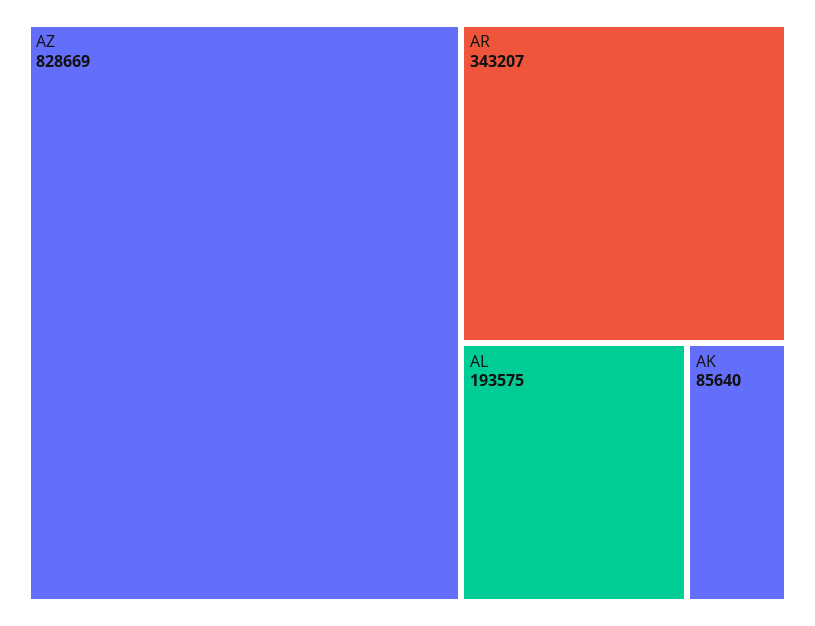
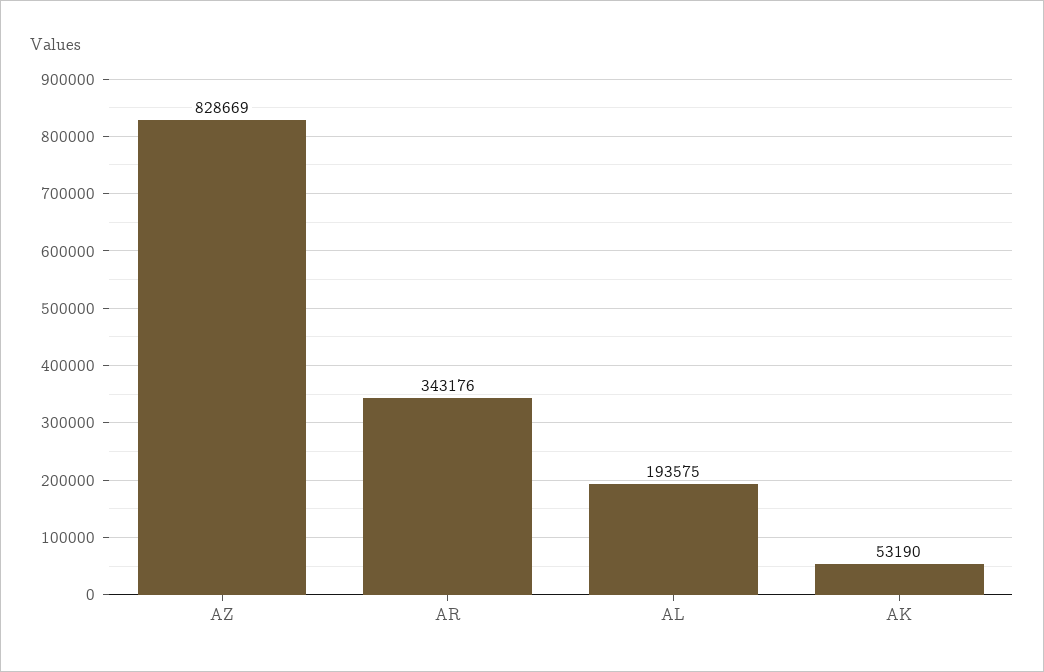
  {
    "AZ": 828669,
-   "AR": 343207,
+   "AR": 343176,
    "AL": 193575,
-   "AK": 85640
+   "AK": 53190
  }

